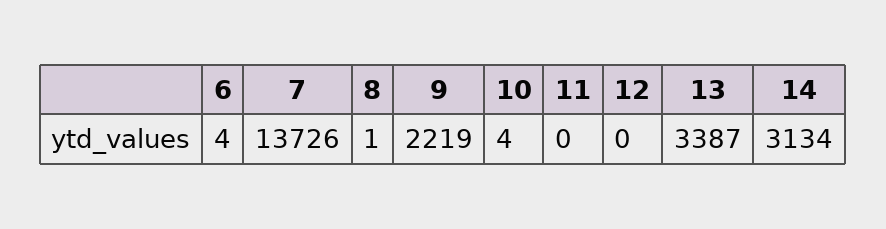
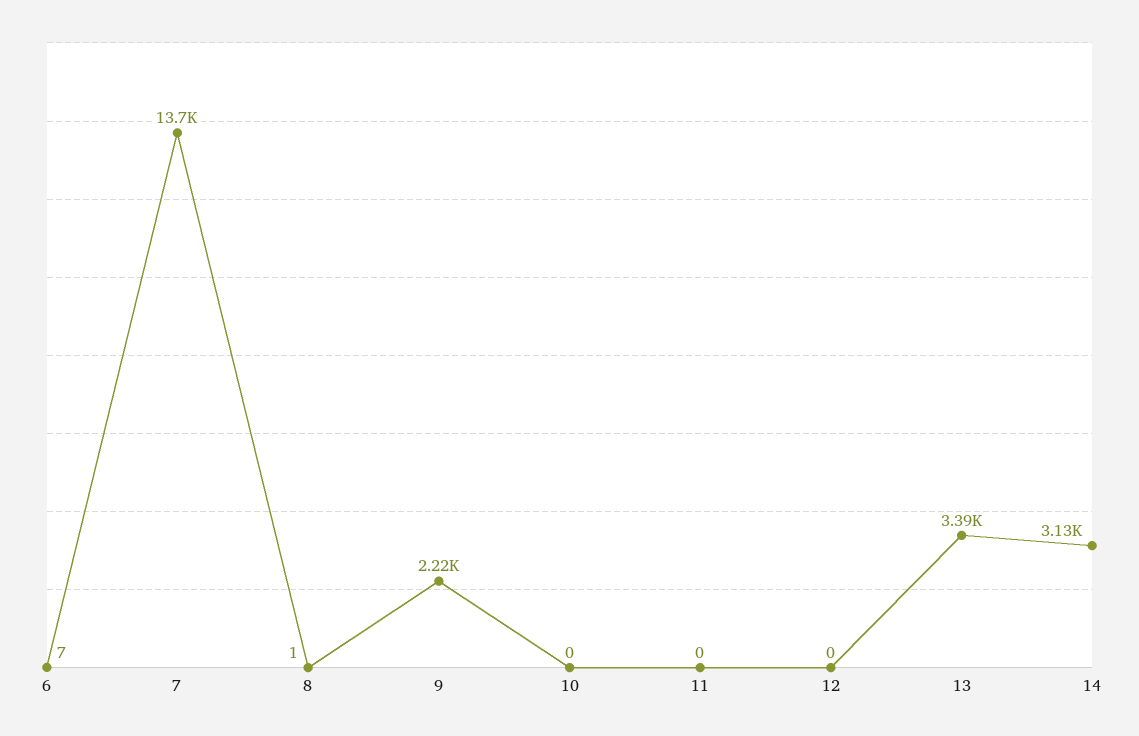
  {
-   "6": 4,
+   "6": 7,
    "7": 13726,
    "8": 1,
    "9": 2219,
-   "10": 4,
+   "10": 0,
    "11": 0,
    "12": 0,
    "13": 3387,
    "14": 3134
  }

